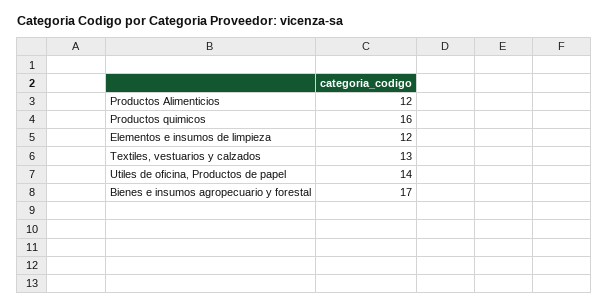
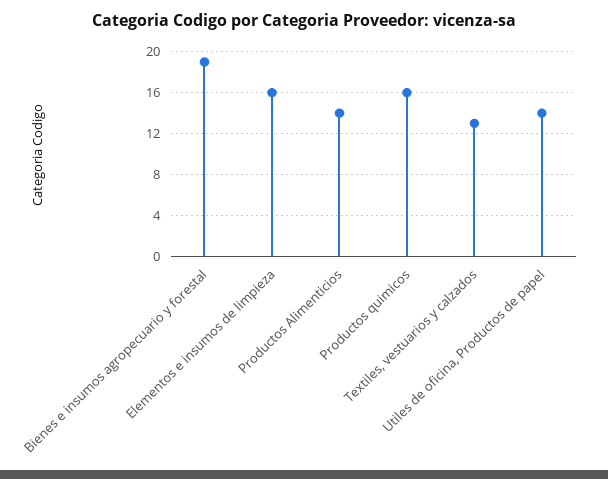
  {
-   "Productos Alimenticios": 12,
+   "Productos Alimenticios": 14,
    "Productos quimicos": 16,
-   "Elementos e insumos de limpieza": 12,
+   "Elementos e insumos de limpieza": 16,
    "Textiles, vestuarios y calzados": 13,
    "Utiles de oficina, Productos de papel": 14,
-   "Bienes e insumos agropecuario y forestal": 17
+   "Bienes e insumos agropecuario y forestal": 19
  }

